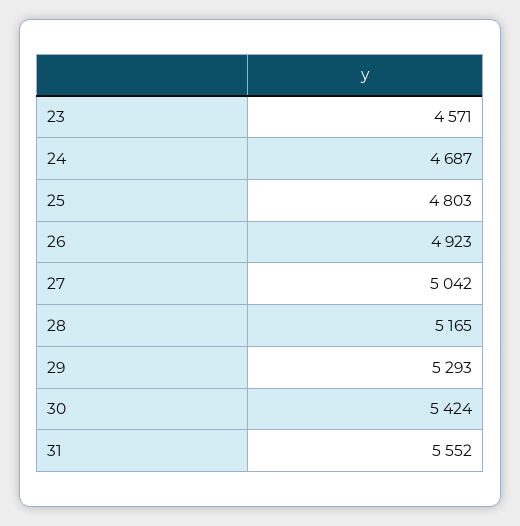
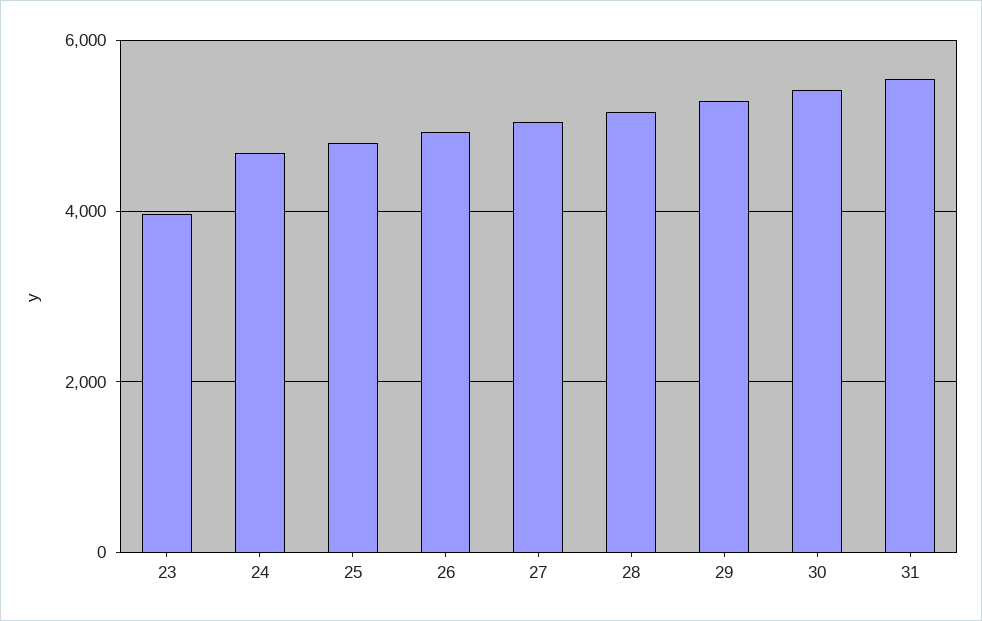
  {
-   "23": 4571,
+   "23": 4000,
    "24": 4687,
    "25": 4803,
    "26": 4923,
    "27": 5042,
    "28": 5165,
    "29": 5293,
    "30": 5424,
    "31": 5552
  }

